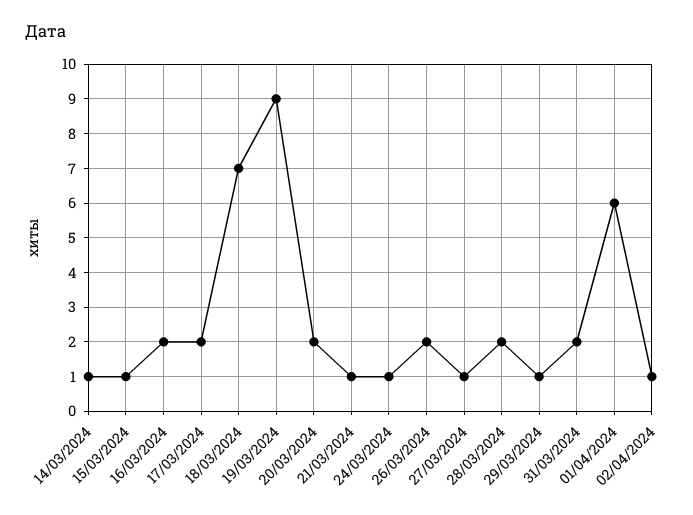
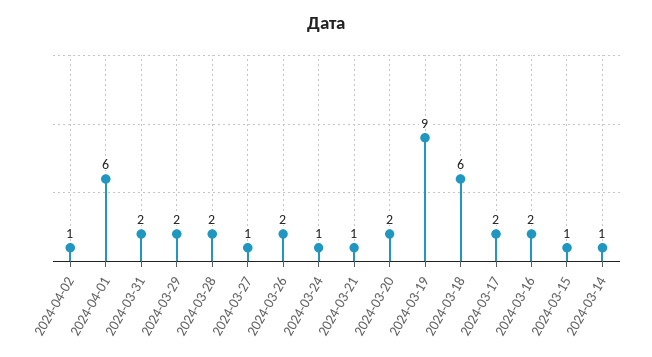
  {
    "14/03/2024": 1,
    "15/03/2024": 1,
    "16/03/2024": 2,
    "17/03/2024": 2,
-   "18/03/2024": 7,
+   "18/03/2024": 6,
    "19/03/2024": 9,
    "20/03/2024": 2,
    "21/03/2024": 1,
    "24/03/2024": 1,
    "26/03/2024": 2,
    "27/03/2024": 1,
    "28/03/2024": 2,
-   "29/03/2024": 1,
+   "29/03/2024": 2,
    "31/03/2024": 2,
    "01/04/2024": 6,
    "02/04/2024": 1
  }

